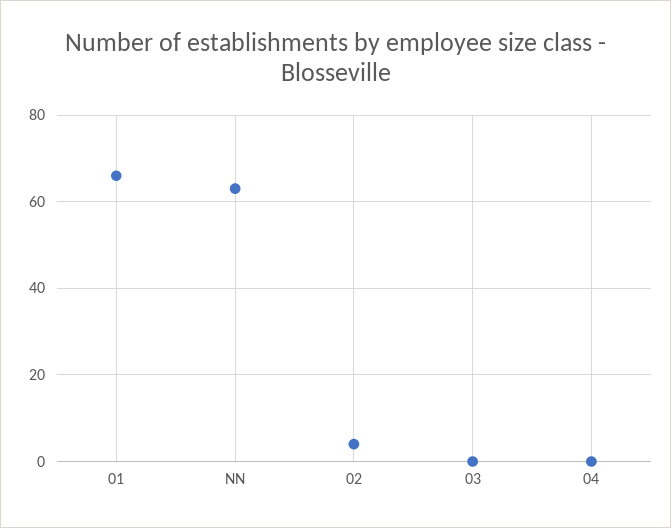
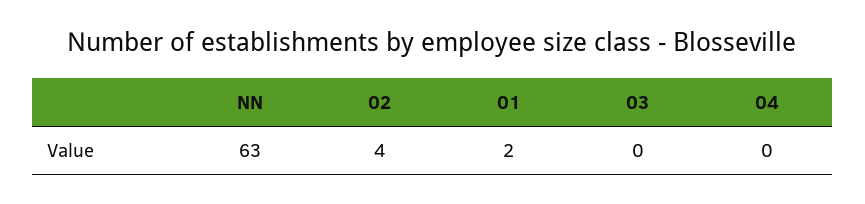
  {
-   "01": 65,
+   "01": 2,
    "NN": 63,
    "02": 4,
    "03": 0,
    "04": 0
  }

